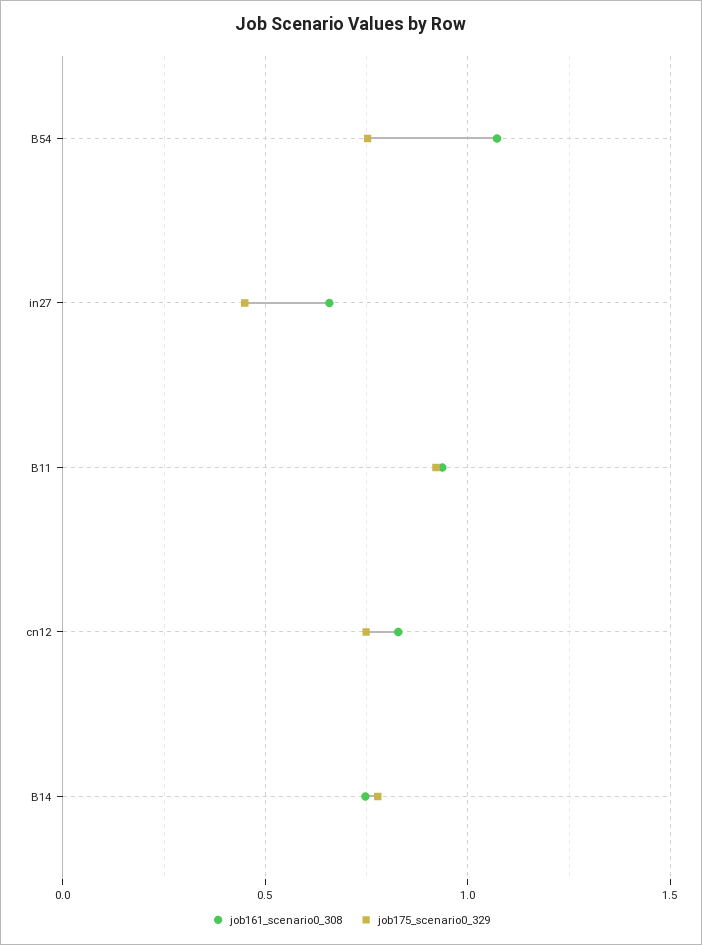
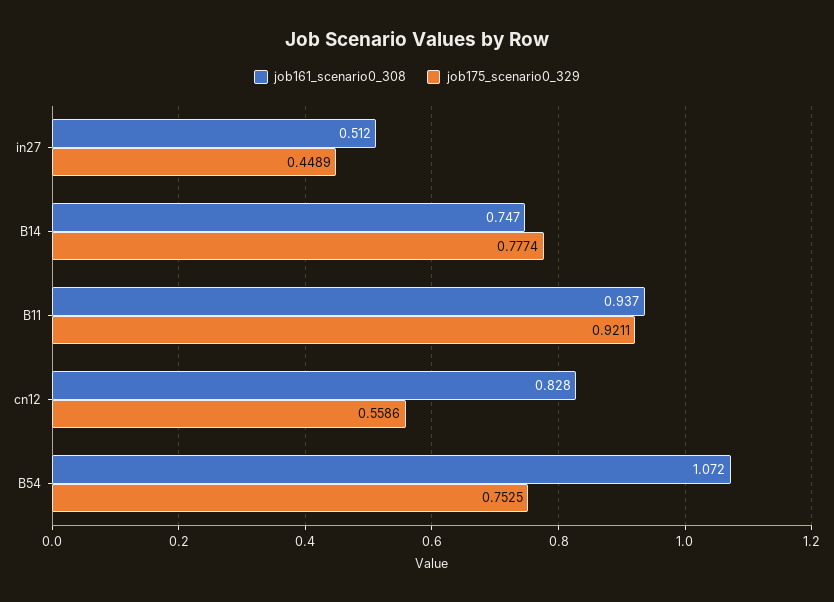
  {
    "job161_scenario0_308": {
      "B54": 1.072,
-     "in27": 0.65,
+     "in27": 0.512,
      "B11": 0.937,
      "cn12": 0.828,
      "B14": 0.747
    },
    "job175_scenario0_329": {
      "B54": 0.7525,
      "in27": 0.4489,
      "B11": 0.9211,
-     "cn12": 0.75,
+     "cn12": 0.5586,
      "B14": 0.7774
    }
  }

